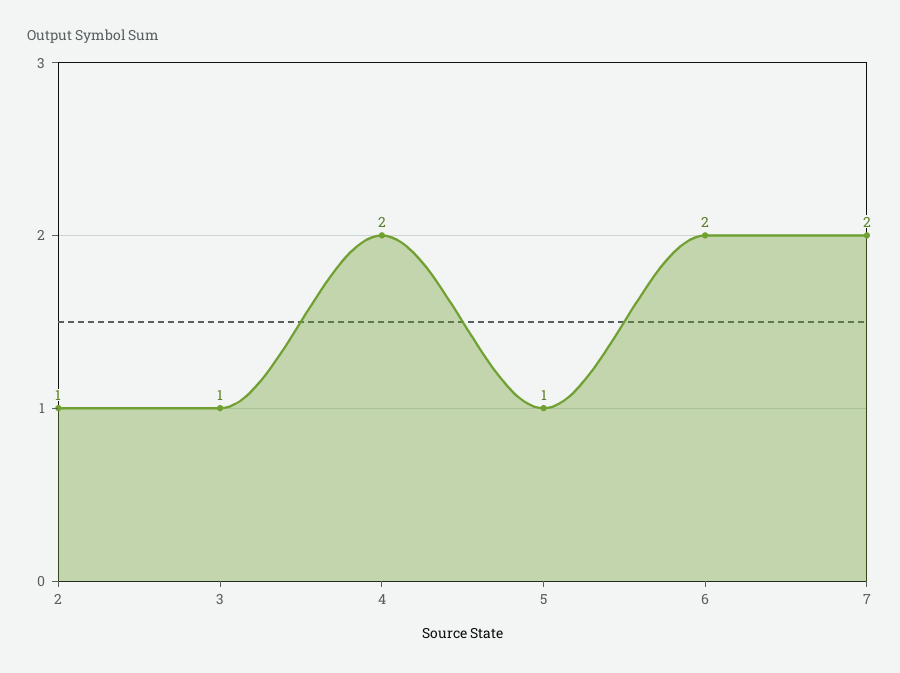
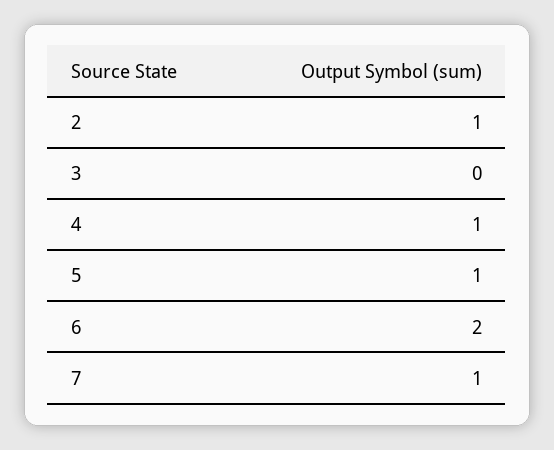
  {
    "2": 1,
-   "3": 1,
+   "3": 0,
-   "4": 2,
+   "4": 1,
    "5": 1,
    "6": 2,
-   "7": 2
+   "7": 1
  }

